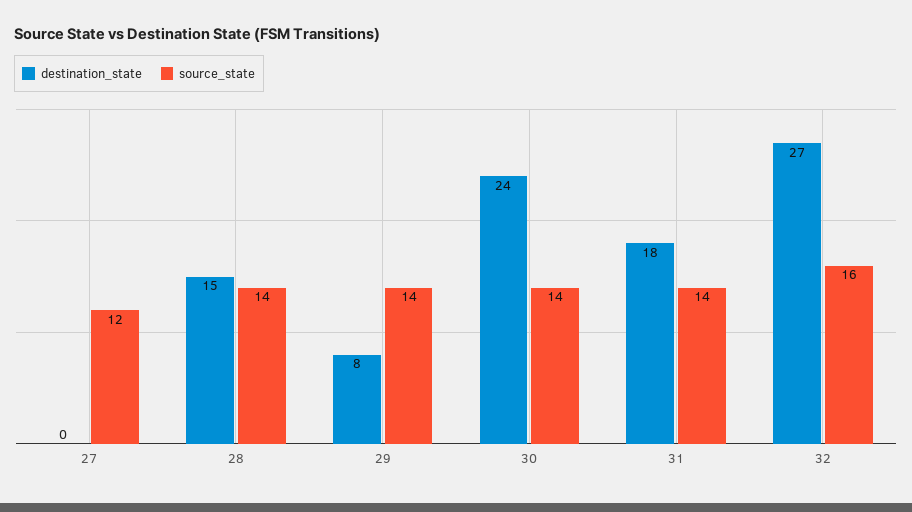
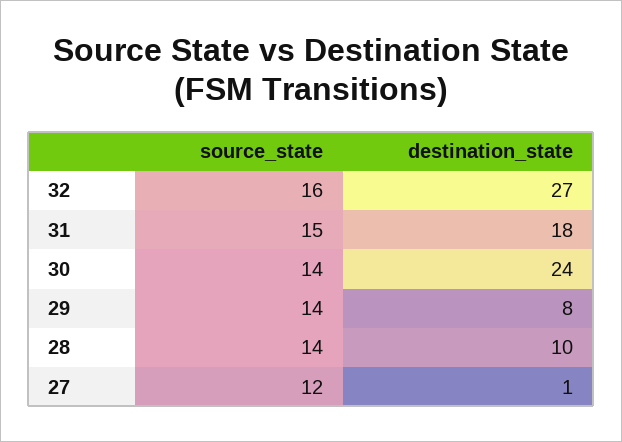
  {
    "destination_state": {
-     "27": 0,
+     "27": 1,
-     "28": 15,
+     "28": 10,
      "29": 8,
      "30": 24,
      "31": 18,
      "32": 27
    },
    "source_state": {
      "27": 12,
      "28": 14,
      "29": 14,
      "30": 14,
-     "31": 14,
+     "31": 15,
      "32": 16
    }
  }

